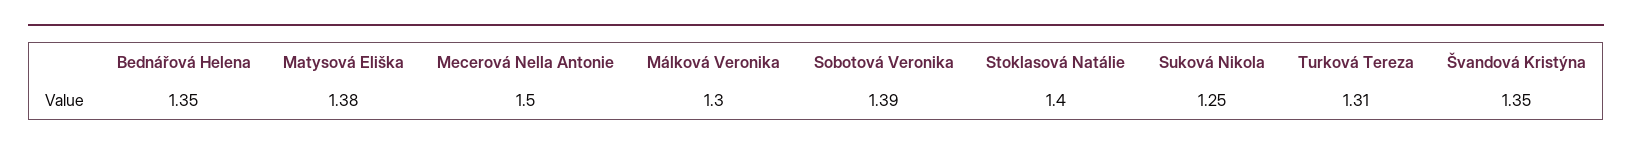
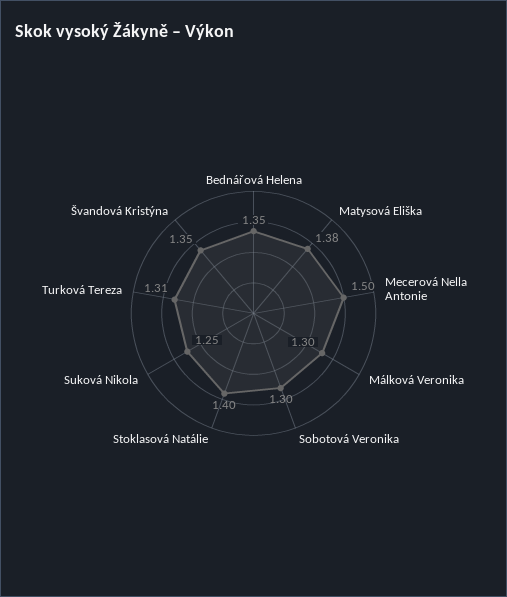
  {
    "Bednářová Helena": 1.35,
    "Matysová Eliška": 1.38,
    "Mecerová Nella Antonie": 1.5,
    "Málková Veronika": 1.3,
-   "Sobotová Veronika": 1.39,
+   "Sobotová Veronika": 1.3,
    "Stoklasová Natálie": 1.4,
    "Suková Nikola": 1.25,
    "Turková Tereza": 1.31,
    "Švandová Kristýna": 1.35
  }

